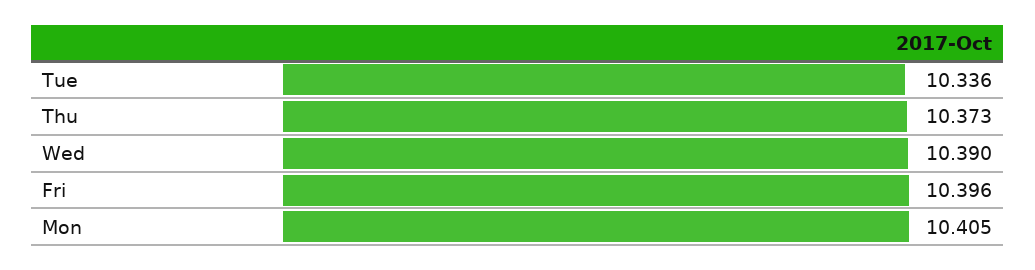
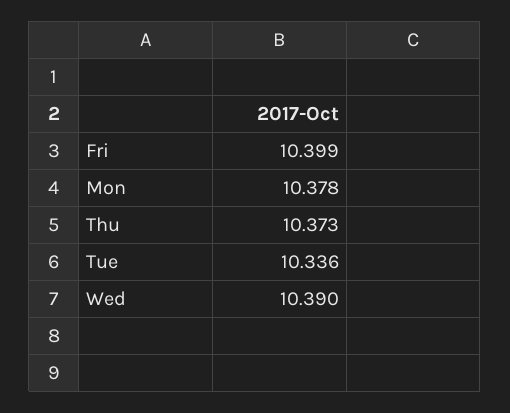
  {
    "Tue": 10.336,
    "Thu": 10.373,
    "Wed": 10.39,
-   "Fri": 10.396,
+   "Fri": 10.399,
-   "Mon": 10.405
+   "Mon": 10.378
  }

